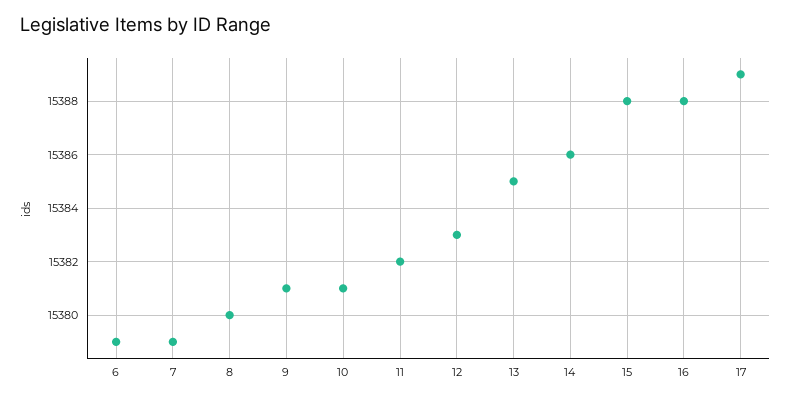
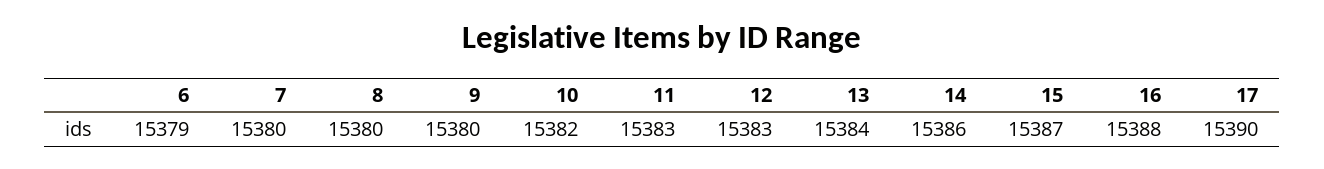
  {
    "6": 15379,
-   "7": 15379,
+   "7": 15380,
    "8": 15380,
-   "9": 15381,
+   "9": 15380,
-   "10": 15381,
+   "10": 15382,
-   "11": 15382,
+   "11": 15383,
    "12": 15383,
-   "13": 15385,
+   "13": 15384,
    "14": 15386,
-   "15": 15388,
+   "15": 15387,
    "16": 15388,
-   "17": 15389
+   "17": 15390
  }

